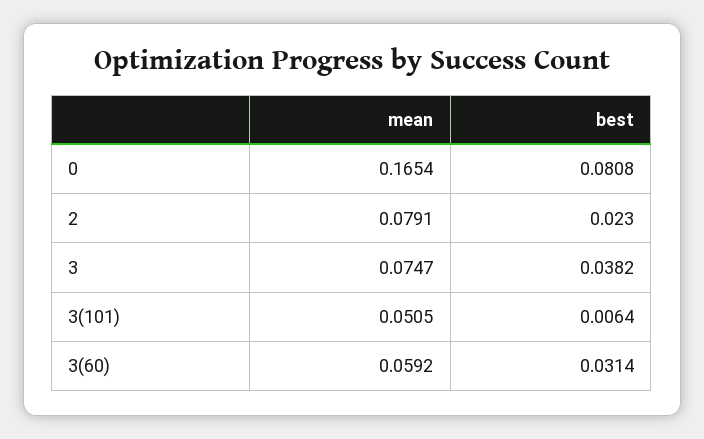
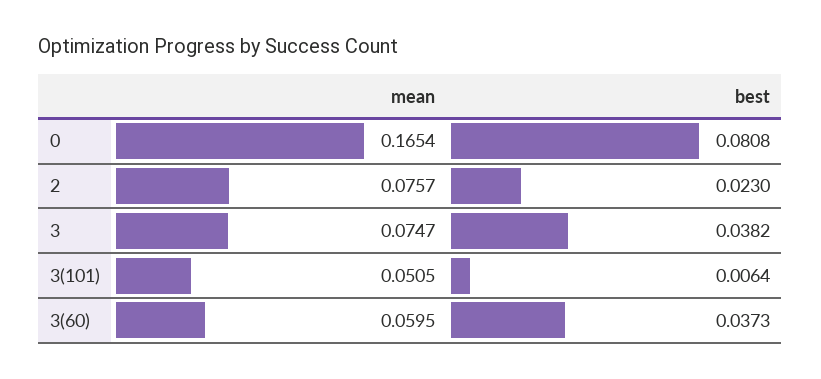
  {
    "mean": {
      "0": 0.1654,
-     "2": 0.0791,
+     "2": 0.0757,
      "3": 0.0747,
      "3(101)": 0.0505,
-     "3(60)": 0.0592
+     "3(60)": 0.0595
    },
    "best": {
      "0": 0.0808,
      "2": 0.023,
      "3": 0.0382,
      "3(101)": 0.0064,
-     "3(60)": 0.0314
+     "3(60)": 0.0373
    }
  }

